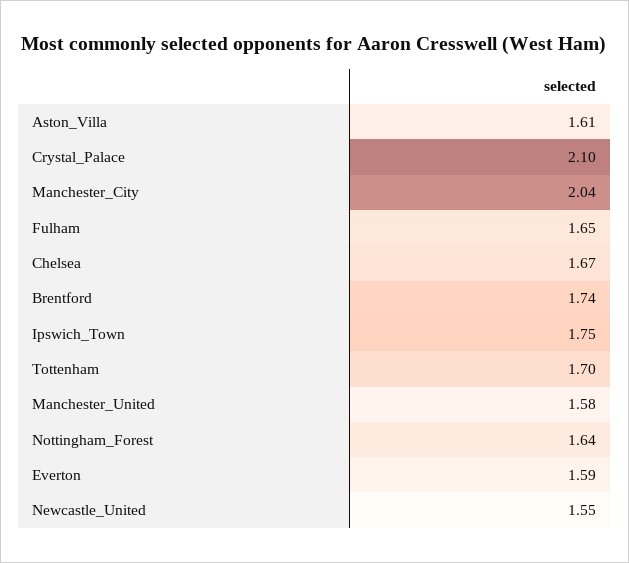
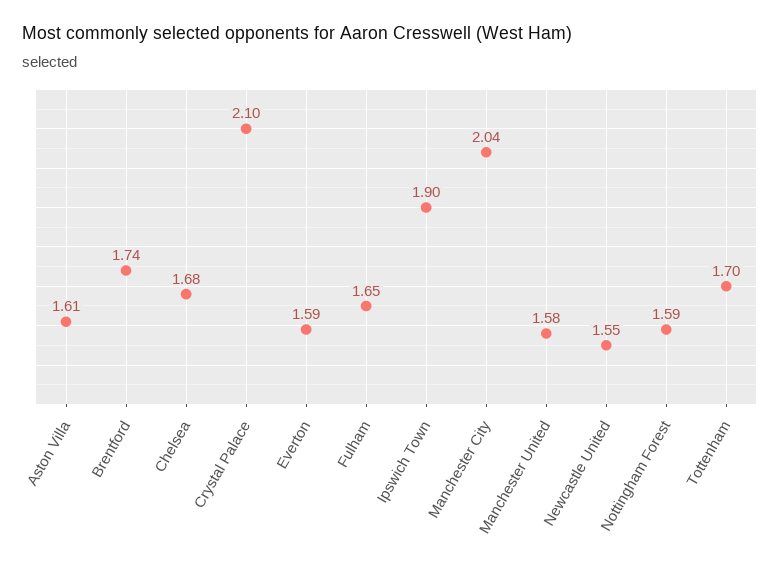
  {
    "Aston_Villa": 1.61,
    "Crystal_Palace": 2.1,
    "Manchester_City": 2.04,
    "Fulham": 1.65,
-   "Chelsea": 1.67,
+   "Chelsea": 1.68,
    "Brentford": 1.74,
-   "Ipswich_Town": 1.75,
+   "Ipswich_Town": 1.9,
    "Tottenham": 1.7,
    "Manchester_United": 1.58,
-   "Nottingham_Forest": 1.64,
+   "Nottingham_Forest": 1.59,
    "Everton": 1.59,
    "Newcastle_United": 1.55
  }

